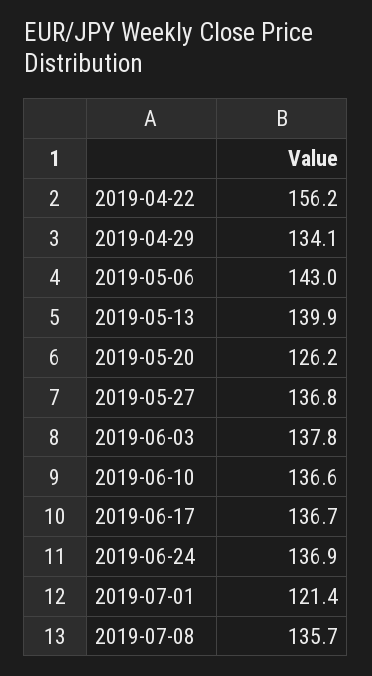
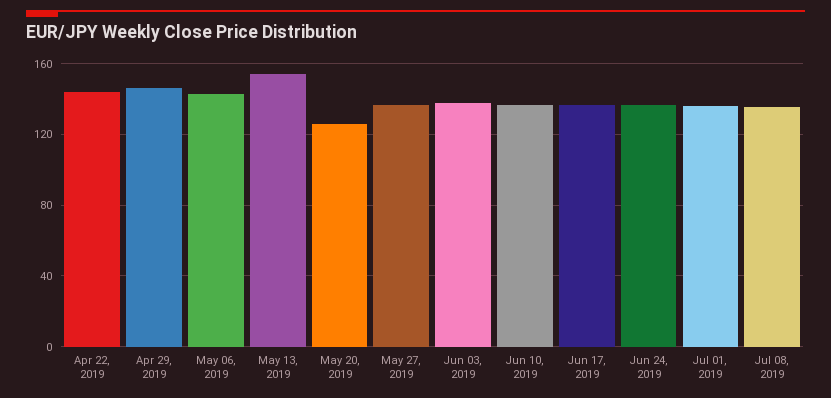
  {
-   "2019-04-22": 156.2,
+   "2019-04-22": 145,
-   "2019-04-29": 134.1,
+   "2019-04-29": 145,
    "2019-05-06": 143,
-   "2019-05-13": 139.9,
+   "2019-05-13": 155,
    "2019-05-20": 126.2,
    "2019-05-27": 136.8,
    "2019-06-03": 137.8,
    "2019-06-10": 136.6,
    "2019-06-17": 136.7,
    "2019-06-24": 136.9,
-   "2019-07-01": 121.4,
+   "2019-07-01": 135,
    "2019-07-08": 135.7
  }

